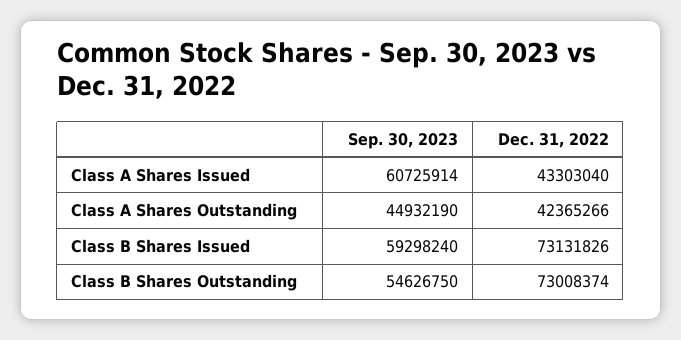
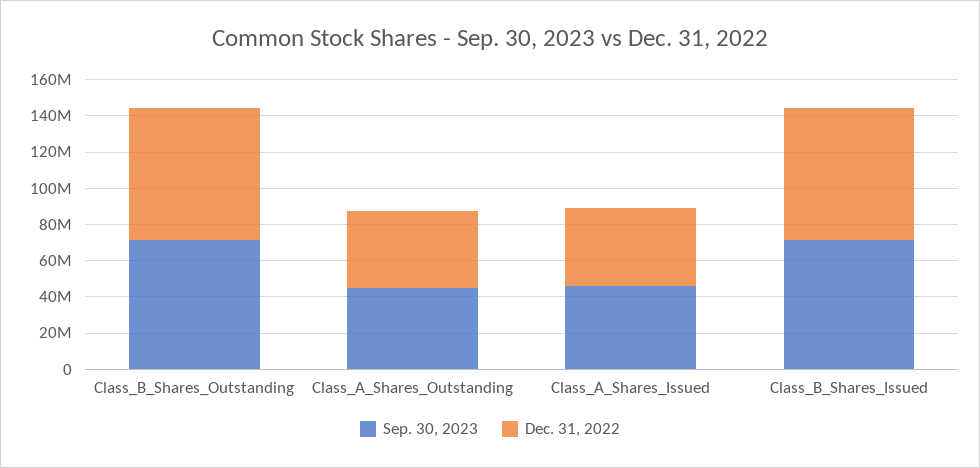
  {
    "Sep. 30, 2023": {
-     "Class A Shares Issued": 60725914,
+     "Class A Shares Issued": 45000000,
      "Class A Shares Outstanding": 44932190,
-     "Class B Shares Issued": 59298240,
+     "Class B Shares Issued": 70000000,
-     "Class B Shares Outstanding": 54626750
+     "Class B Shares Outstanding": 70000000
    },
    "Dec. 31, 2022": {
      "Class A Shares Issued": 43303040,
      "Class A Shares Outstanding": 42365266,
      "Class B Shares Issued": 73131826,
      "Class B Shares Outstanding": 73008374
    }
  }

